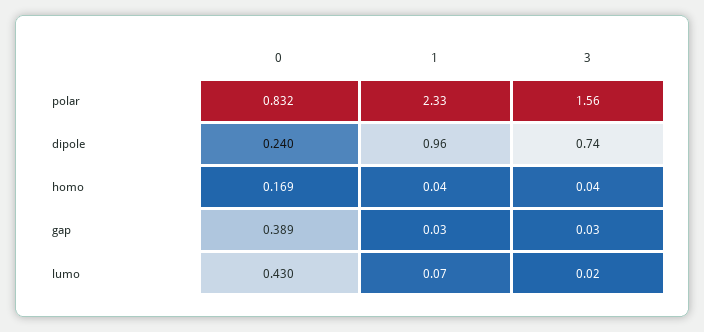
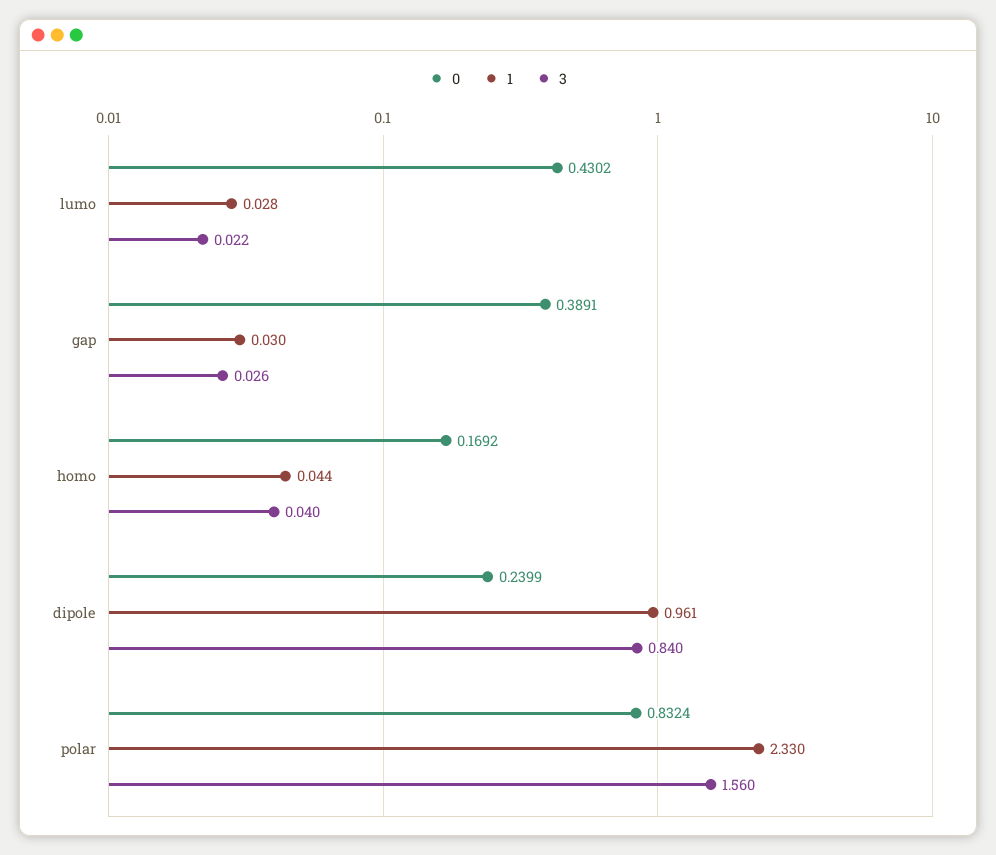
  {
    "0": {
      "polar": 0.8324,
      "dipole": 0.2399,
      "homo": 0.1692,
      "gap": 0.3891,
      "lumo": 0.4302
    },
    "1": {
      "polar": 2.33,
      "dipole": 0.961,
      "homo": 0.044,
      "gap": 0.03,
-     "lumo": 0.07
+     "lumo": 0.028
    },
    "3": {
      "polar": 1.56,
-     "dipole": 0.74,
+     "dipole": 0.84,
      "homo": 0.04,
      "gap": 0.026,
      "lumo": 0.022
    }
  }

